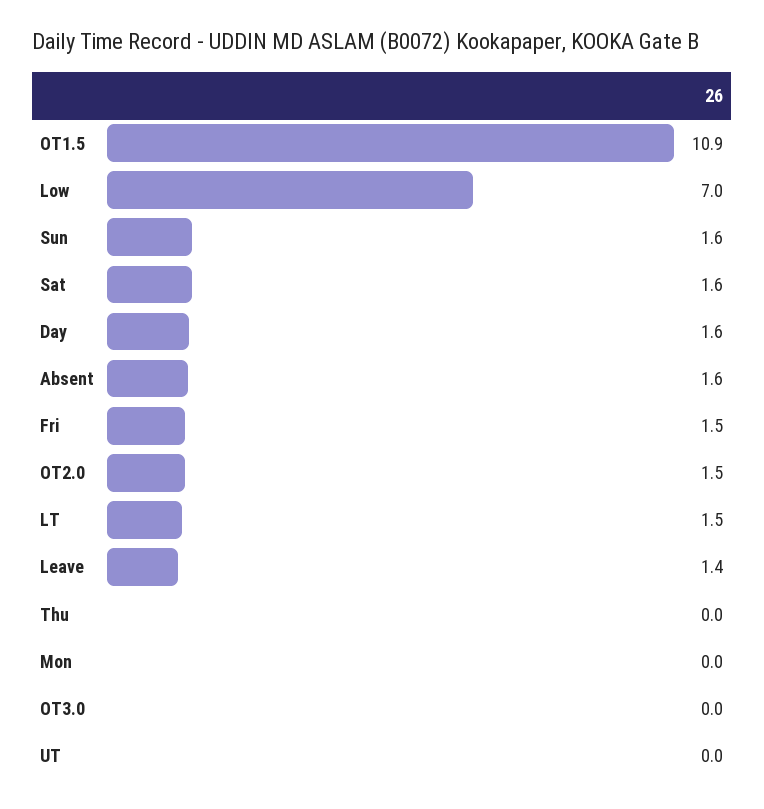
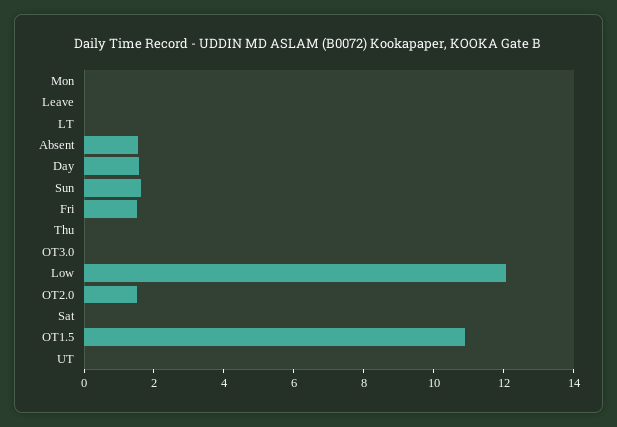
  {
    "OT1.5": 10.9,
-   "Low": 7,
+   "Low": 12,
    "Sun": 1.6,
-   "Sat": 1.6,
+   "Sat": 0,
    "Day": 1.6,
    "Absent": 1.6,
    "Fri": 1.5,
    "OT2.0": 1.5,
-   "LT": 1.5,
+   "LT": 0,
-   "Leave": 1.4,
+   "Leave": 0,
    "Thu": 0,
    "Mon": 0,
    "OT3.0": 0,
    "UT": 0
  }

